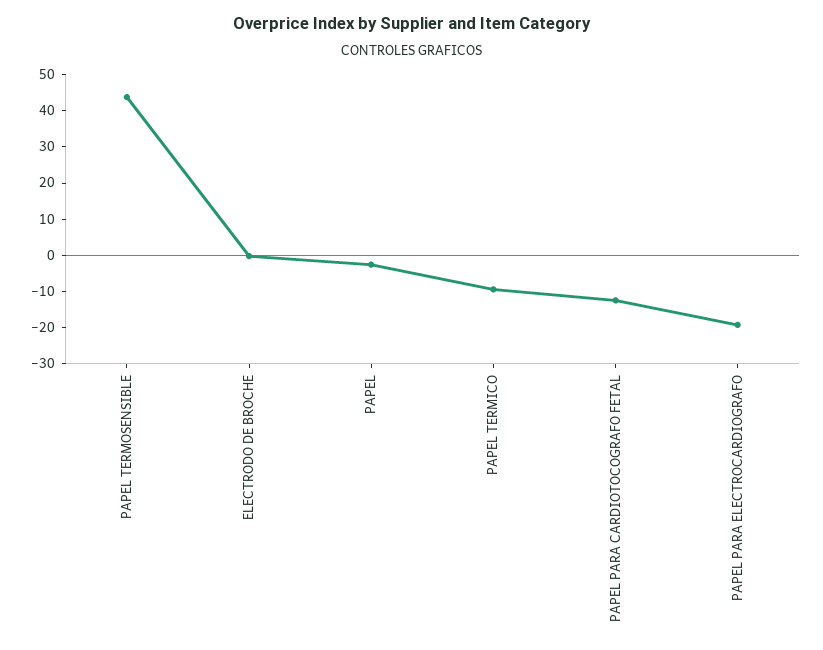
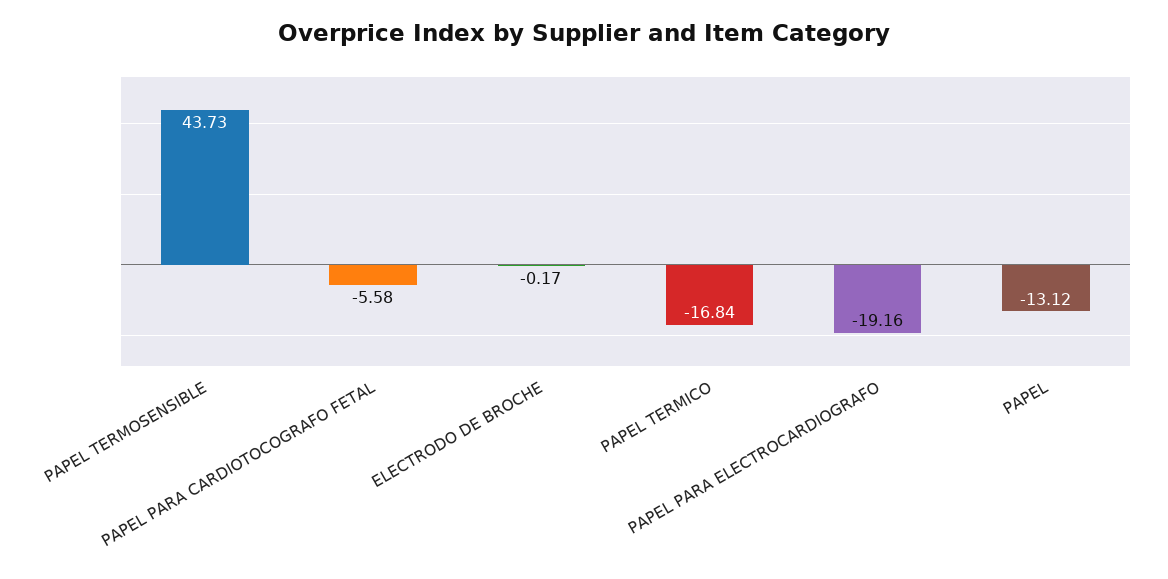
  {
    "PAPEL TERMOSENSIBLE": 43.73,
    "ELECTRODO DE BROCHE": -0.17,
-   "PAPEL": -2.5,
+   "PAPEL": -13.12,
-   "PAPEL TERMICO": -10,
+   "PAPEL TERMICO": -16.84,
-   "PAPEL PARA CARDIOTOCOGRAFO FETAL": -12.5,
+   "PAPEL PARA CARDIOTOCOGRAFO FETAL": -5.58,
    "PAPEL PARA ELECTROCARDIOGRAFO": -19.16
  }

